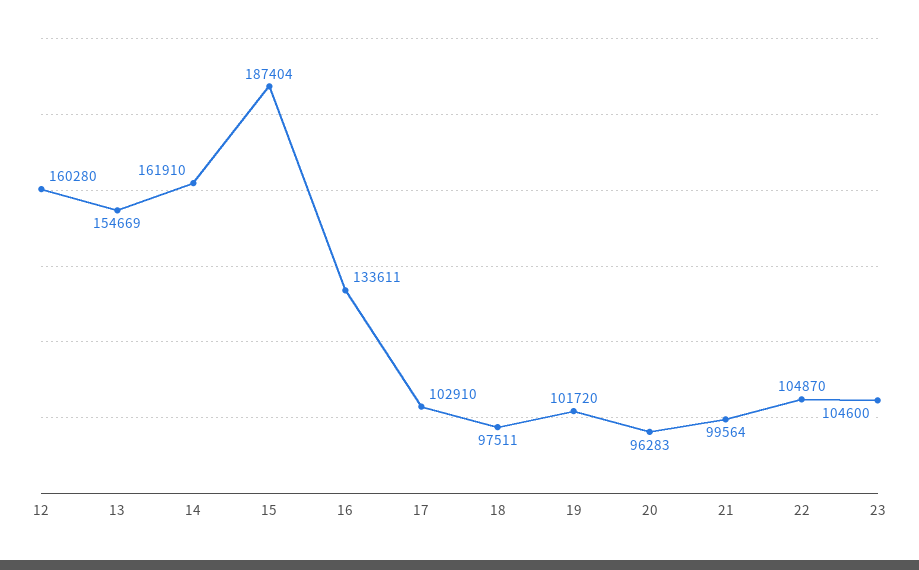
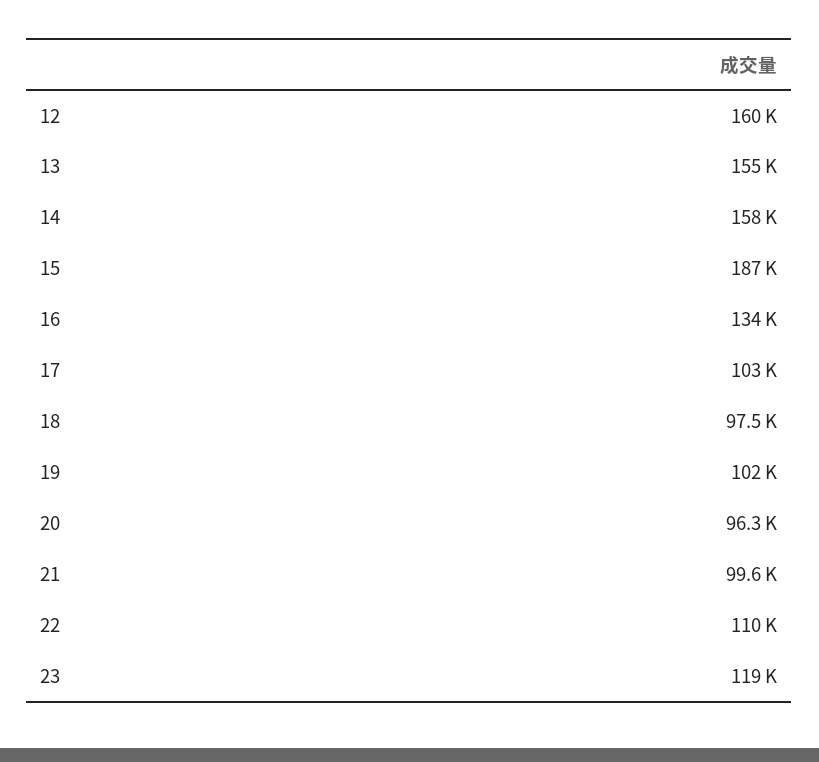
  {
    "12": 160280,
    "13": 154669,
-   "14": 161910,
+   "14": 158000,
    "15": 187404,
    "16": 133611,
    "17": 102910,
    "18": 97511,
    "19": 101720,
    "20": 96283,
    "21": 99564,
-   "22": 104870,
+   "22": 110000,
-   "23": 104600
+   "23": 119000
  }

